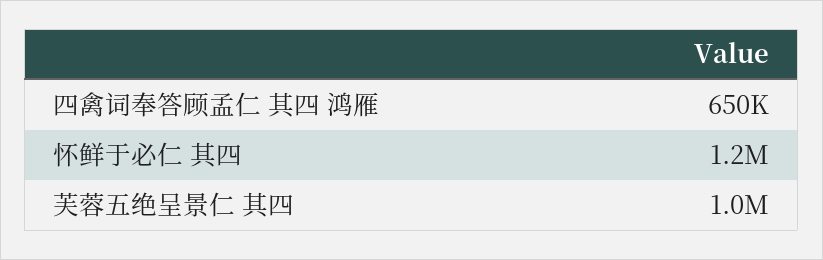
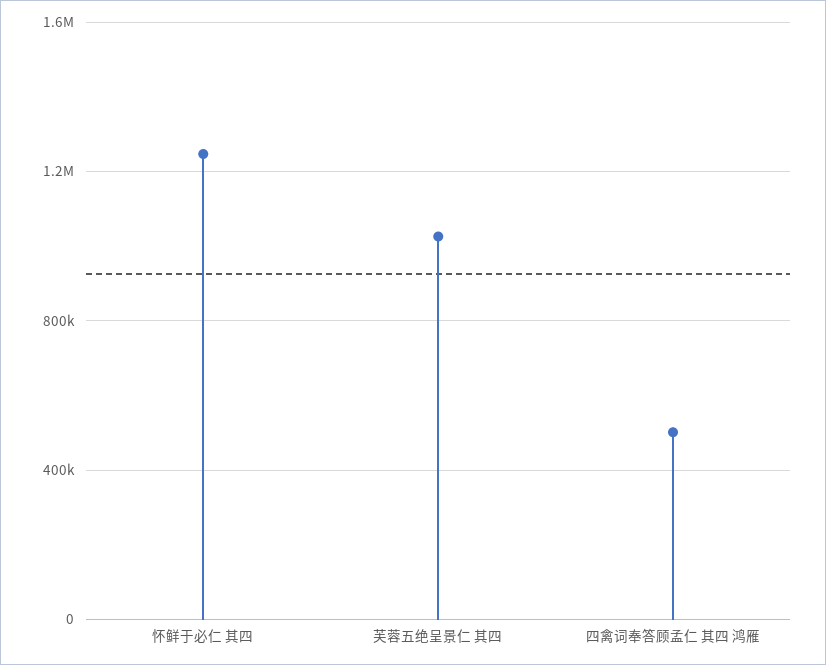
  {
-   "四禽词奉答顾孟仁 其四 鸿雁": 650000,
+   "四禽词奉答顾孟仁 其四 鸿雁": 500000,
    "怀鲜于必仁 其四": 1200000,
    "芙蓉五绝呈景仁 其四": 1000000
  }

